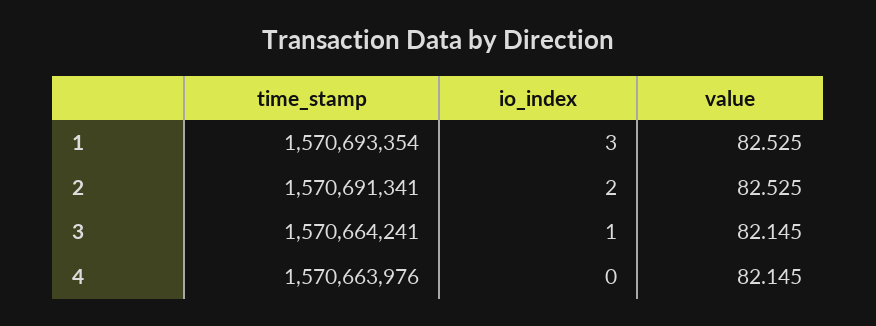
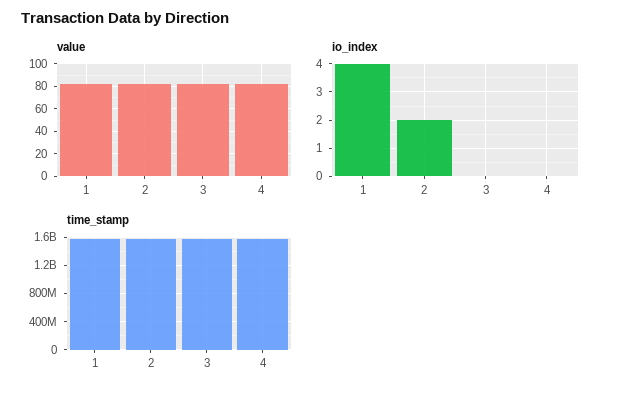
  {
    "time_stamp": {
      "1": 1570693354,
      "2": 1570691341,
      "3": 1570664241,
      "4": 1570663976
    },
    "io_index": {
-     "1": 3,
+     "1": 4,
      "2": 2,
-     "3": 1,
+     "3": 0,
      "4": 0
    },
    "value": {
      "1": 82.525,
      "2": 82.525,
      "3": 82.145,
      "4": 82.145
    }
  }

